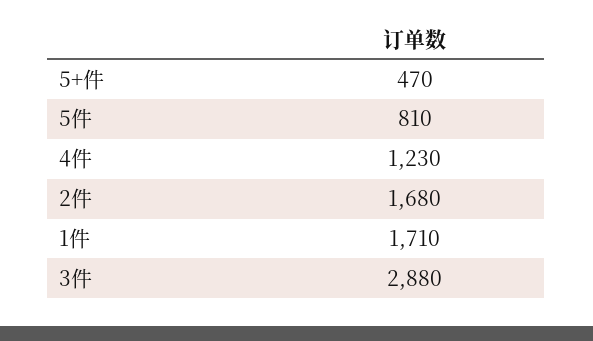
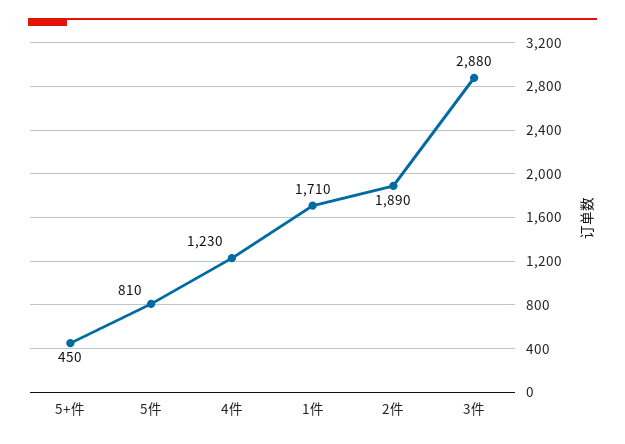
  {
-   "5+件": 470,
+   "5+件": 450,
    "5件": 810,
    "4件": 1230,
-   "2件": 1680,
+   "2件": 1890,
    "1件": 1710,
    "3件": 2880
  }

